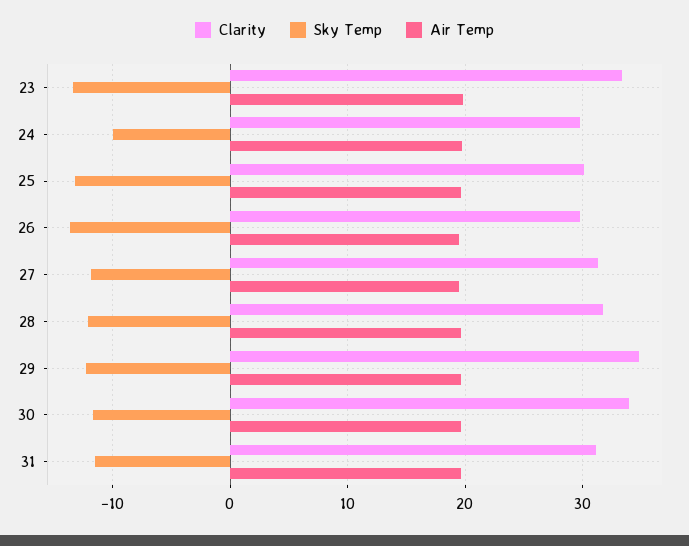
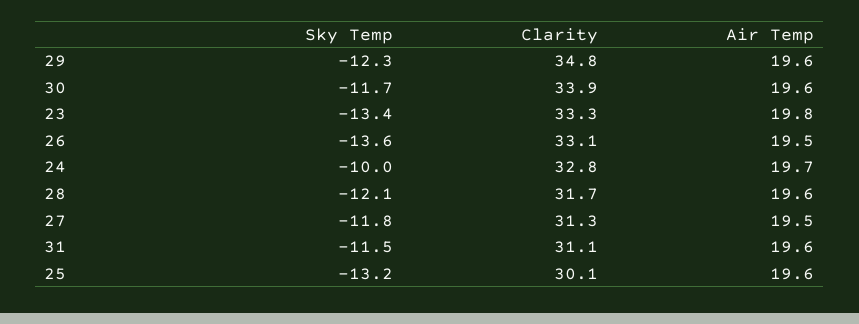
  {
    "Clarity": {
      "23": 33.3,
-     "24": 30,
+     "24": 32.8,
      "25": 30.1,
-     "26": 30,
+     "26": 33.1,
      "27": 31.3,
      "28": 31.7,
      "29": 34.8,
      "30": 33.9,
      "31": 31.1
    },
    "Sky Temp": {
      "23": -13.4,
      "24": -10,
      "25": -13.2,
      "26": -13.6,
      "27": -11.8,
      "28": -12.1,
      "29": -12.3,
      "30": -11.7,
      "31": -11.5
    },
    "Air Temp": {
      "23": 19.8,
      "24": 19.7,
      "25": 19.6,
      "26": 19.5,
      "27": 19.5,
      "28": 19.6,
      "29": 19.6,
      "30": 19.6,
      "31": 19.6
    }
  }

